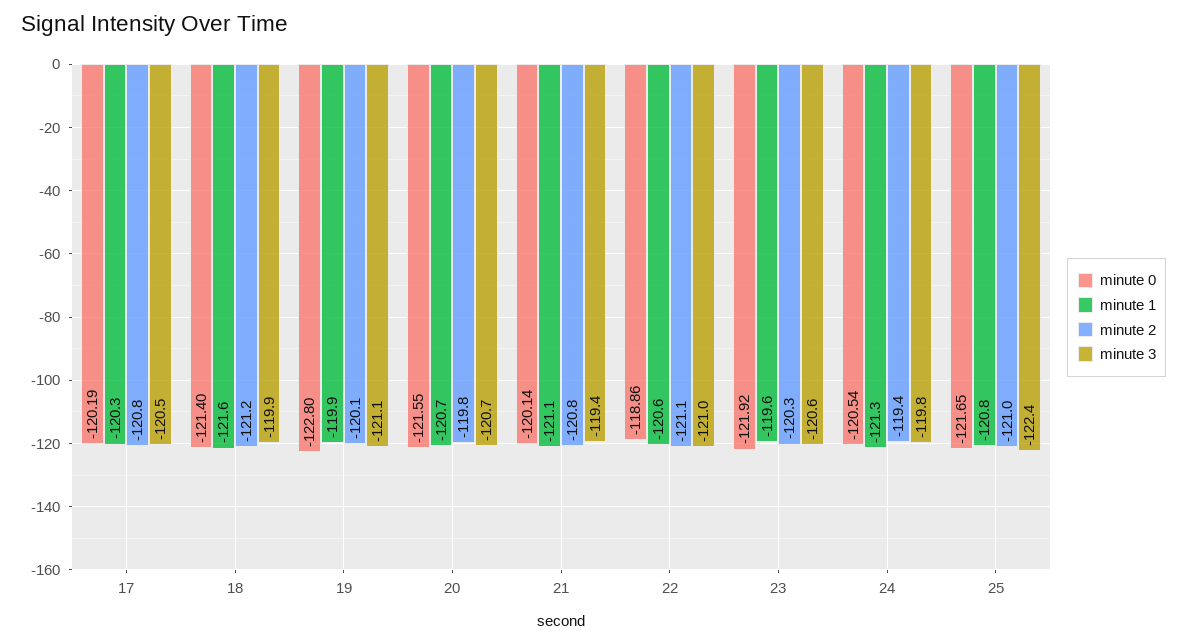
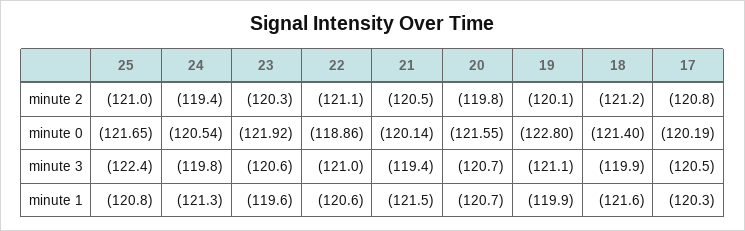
  {
    "minute 0": {
      "17": -120.19,
      "18": -121.4,
      "19": -122.8,
      "20": -121.55,
      "21": -120.14,
      "22": -118.86,
      "23": -121.92,
      "24": -120.54,
      "25": -121.65
    },
    "minute 1": {
      "17": -120.3,
      "18": -121.6,
      "19": -119.9,
      "20": -120.7,
-     "21": -121.1,
+     "21": -121.5,
      "22": -120.6,
      "23": -119.6,
      "24": -121.3,
      "25": -120.8
    },
    "minute 2": {
      "17": -120.8,
      "18": -121.2,
      "19": -120.1,
      "20": -119.8,
-     "21": -120.8,
+     "21": -120.5,
      "22": -121.1,
      "23": -120.3,
      "24": -119.4,
      "25": -121
    },
    "minute 3": {
      "17": -120.5,
      "18": -119.9,
      "19": -121.1,
      "20": -120.7,
      "21": -119.4,
      "22": -121,
      "23": -120.6,
      "24": -119.8,
      "25": -122.4
    }
  }

